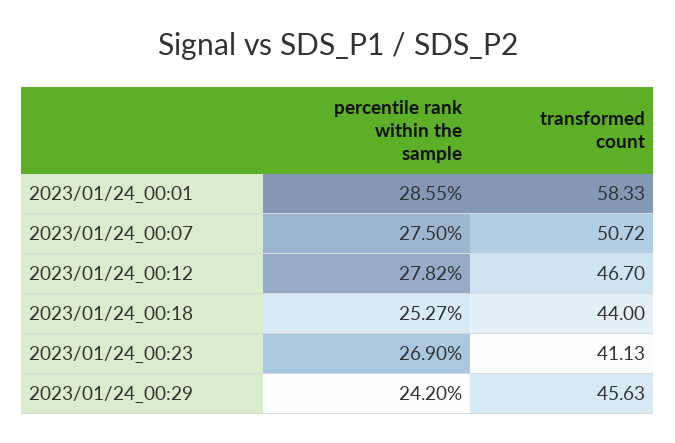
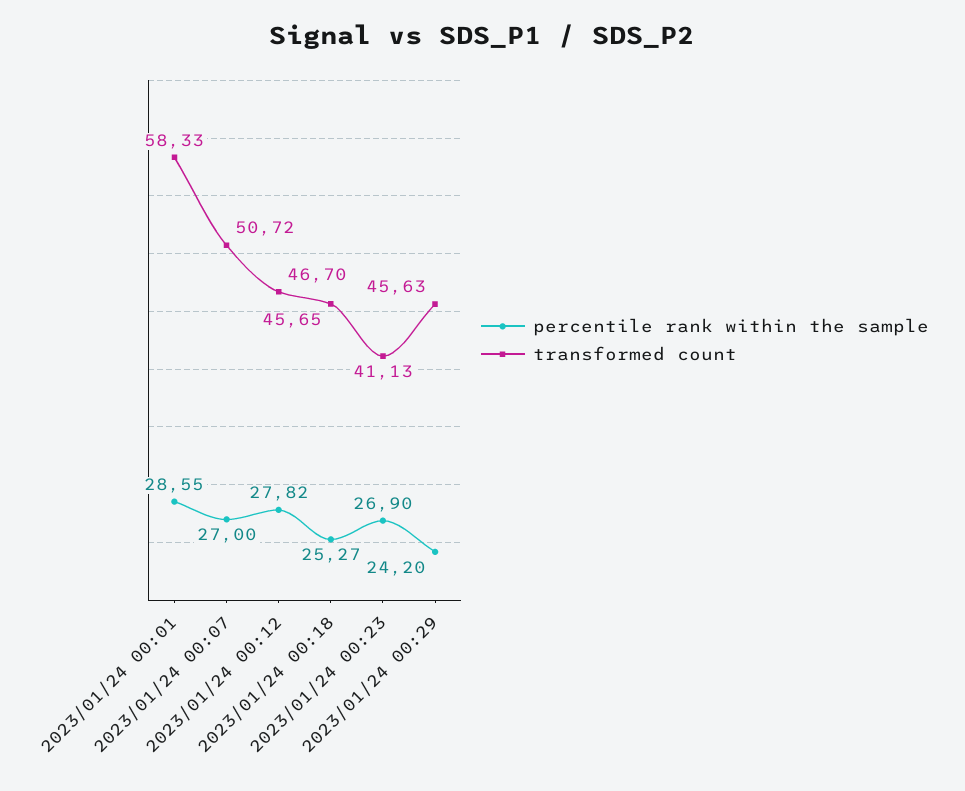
  {
    "percentile rank within the sample": {
      "2023/01/24_00:01": 28.55,
-     "2023/01/24_00:07": 27.5,
+     "2023/01/24_00:07": 27,
      "2023/01/24_00:12": 27.82,
      "2023/01/24_00:18": 25.27,
      "2023/01/24_00:23": 26.9,
      "2023/01/24_00:29": 24.2
    },
    "transformed count": {
      "2023/01/24_00:01": 58.33,
      "2023/01/24_00:07": 50.72,
      "2023/01/24_00:12": 46.7,
-     "2023/01/24_00:18": 44,
+     "2023/01/24_00:18": 45.65,
      "2023/01/24_00:23": 41.13,
      "2023/01/24_00:29": 45.63
    }
  }

